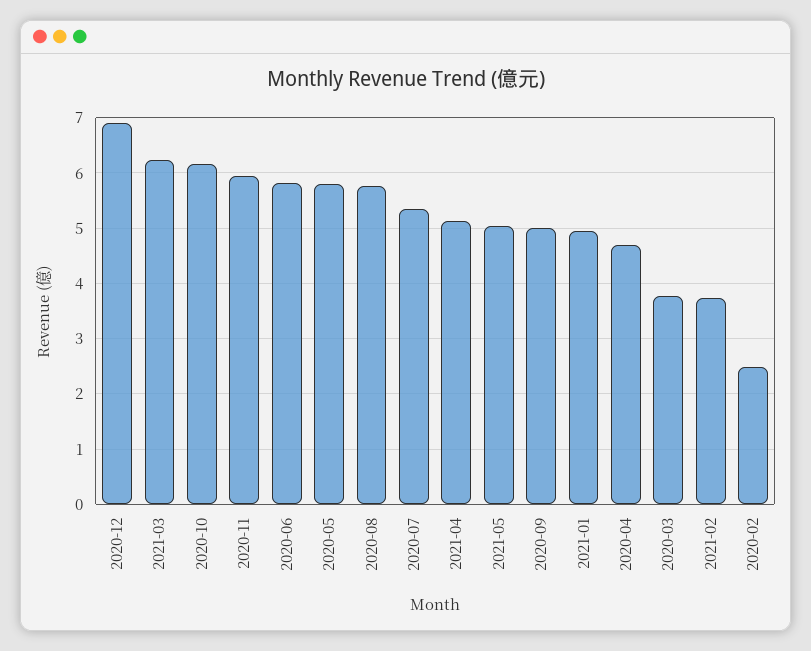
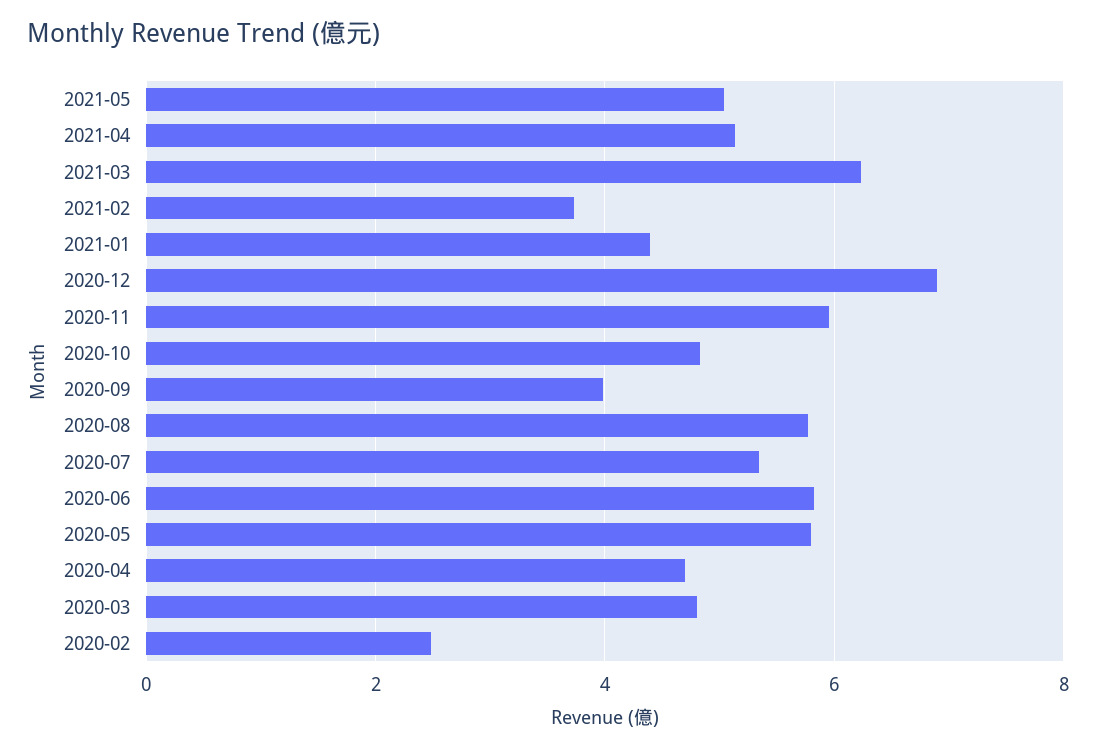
  {
    "2020-12": 7,
    "2021-03": 6.2,
-   "2020-10": 6.2,
+   "2020-10": 4.8,
    "2020-11": 6,
    "2020-06": 5.8,
    "2020-05": 5.8,
    "2020-08": 5.8,
    "2020-07": 5.4,
    "2021-04": 5.2,
    "2021-05": 5,
-   "2020-09": 5,
+   "2020-09": 4,
-   "2021-01": 5,
+   "2021-01": 4.4,
    "2020-04": 4.8,
-   "2020-03": 3.8,
+   "2020-03": 4.8,
    "2021-02": 3.8,
    "2020-02": 2.4
  }

